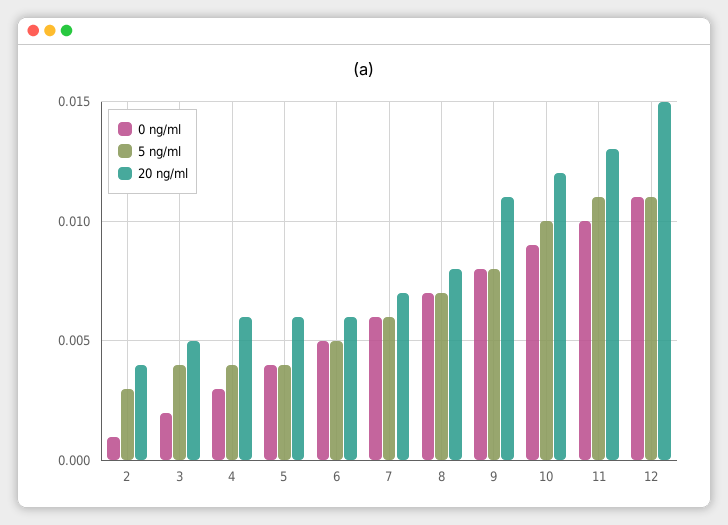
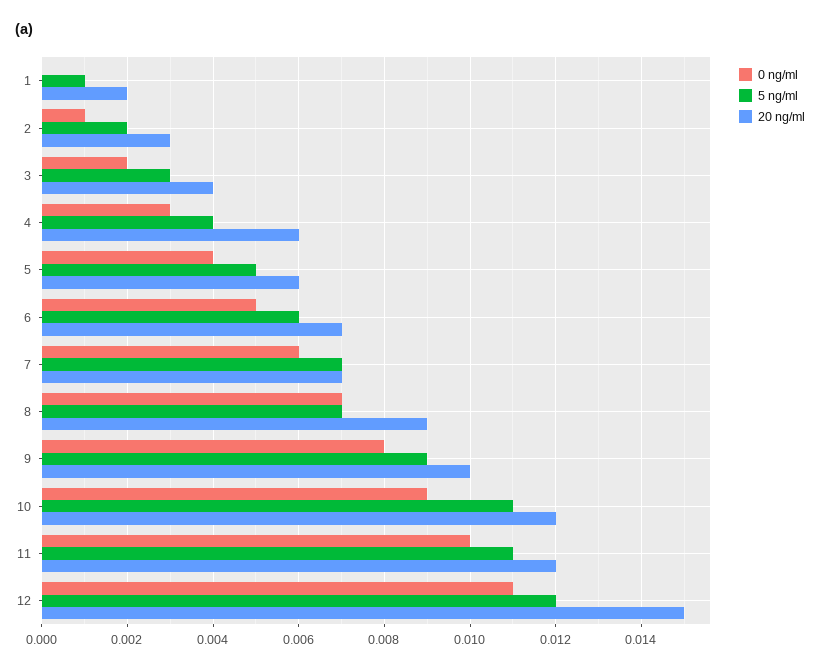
  {
    "0 ng/ml": {
      "2": 0.001,
      "3": 0.002,
      "4": 0.003,
      "5": 0.004,
      "6": 0.005,
      "7": 0.006,
      "8": 0.007,
      "9": 0.008,
      "10": 0.009,
      "11": 0.01,
-     "12": 0.011
+     "12": 0.011,
+     "1": 0
    },
    "5 ng/ml": {
-     "2": 0.003,
+     "2": 0.002,
-     "3": 0.004,
+     "3": 0.003,
      "4": 0.004,
-     "5": 0.004,
+     "5": 0.005,
-     "6": 0.005,
+     "6": 0.006,
-     "7": 0.006,
+     "7": 0.007,
      "8": 0.007,
-     "9": 0.008,
+     "9": 0.009,
-     "10": 0.01,
+     "10": 0.011,
      "11": 0.011,
-     "12": 0.011
+     "12": 0.012,
+     "1": 0.001
    },
    "20 ng/ml": {
-     "2": 0.004,
+     "2": 0.003,
-     "3": 0.005,
+     "3": 0.004,
      "4": 0.006,
      "5": 0.006,
-     "6": 0.006,
+     "6": 0.007,
      "7": 0.007,
-     "8": 0.008,
+     "8": 0.009,
-     "9": 0.011,
+     "9": 0.01,
      "10": 0.012,
-     "11": 0.013,
+     "11": 0.012,
-     "12": 0.015
+     "12": 0.015,
+     "1": 0.002
    }
  }

